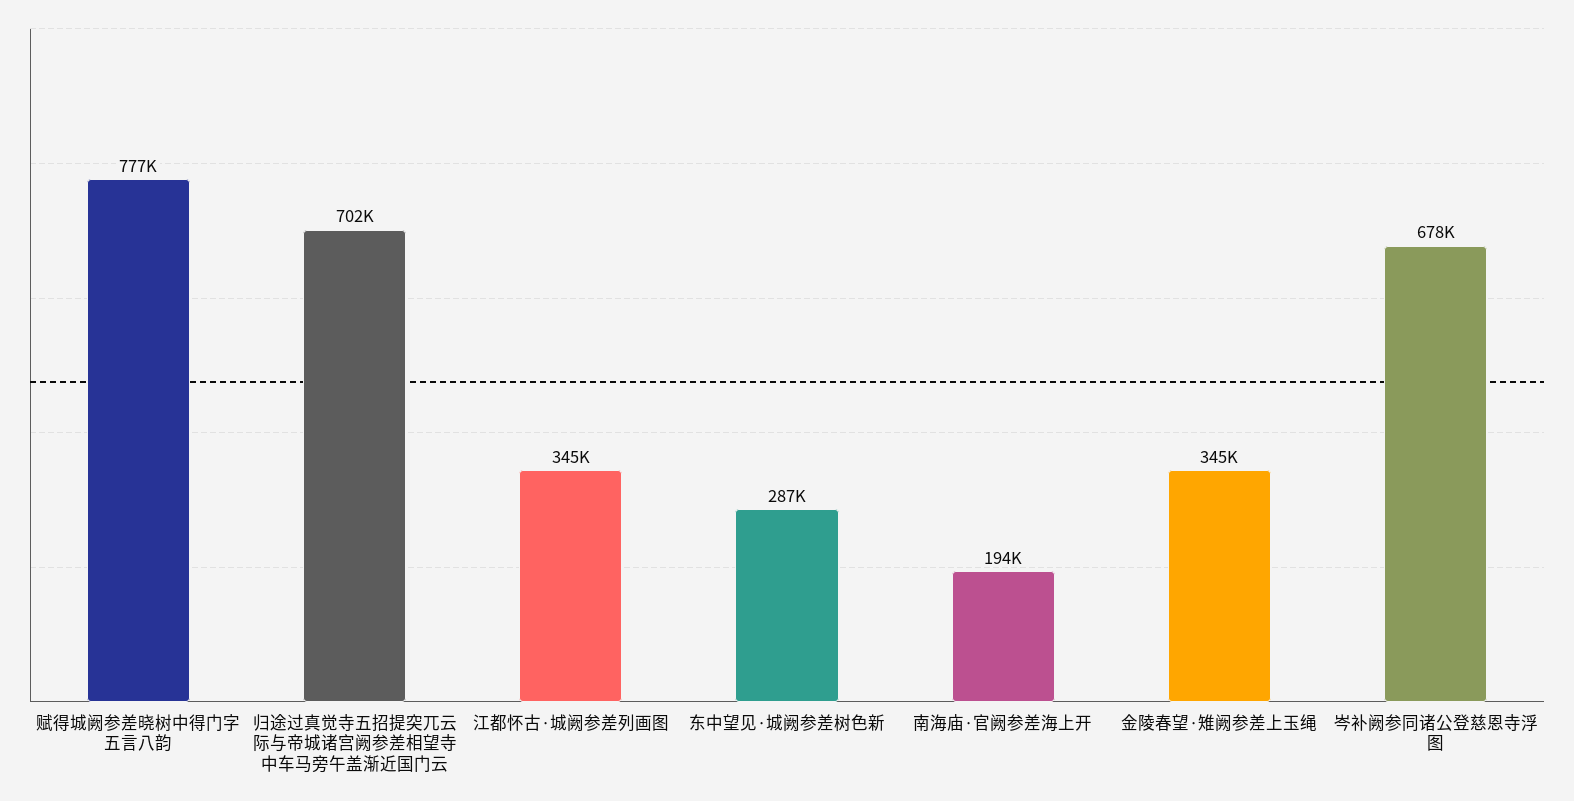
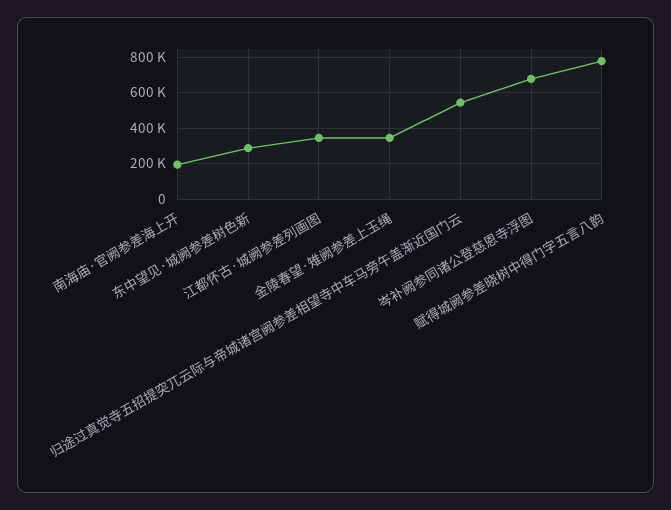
  {
    "赋得城阙参差晓树中得门字五言八韵": 777000,
-   "归途过真觉寺五招提突兀云际与帝城诸宫阙参差相望寺中车马旁午盖渐近国门云": 702000,
+   "归途过真觉寺五招提突兀云际与帝城诸宫阙参差相望寺中车马旁午盖渐近国门云": 550000,
    "江都怀古·城阙参差列画图": 345000,
    "东中望见·城阙参差树色新": 287000,
    "南海庙·官阙参差海上开": 194000,
    "金陵春望·雉阙参差上玉绳": 345000,
    "岑补阙参同诸公登慈恩寺浮图": 678000
  }

